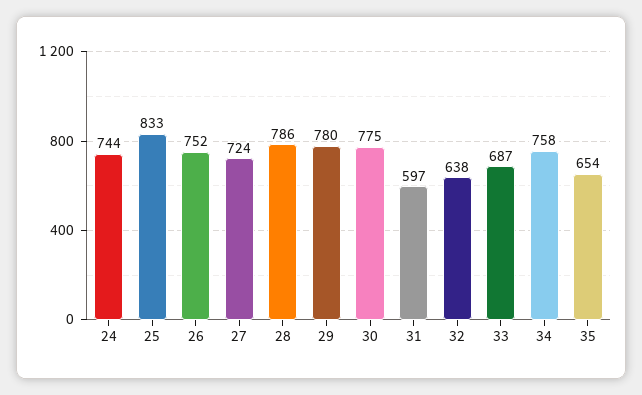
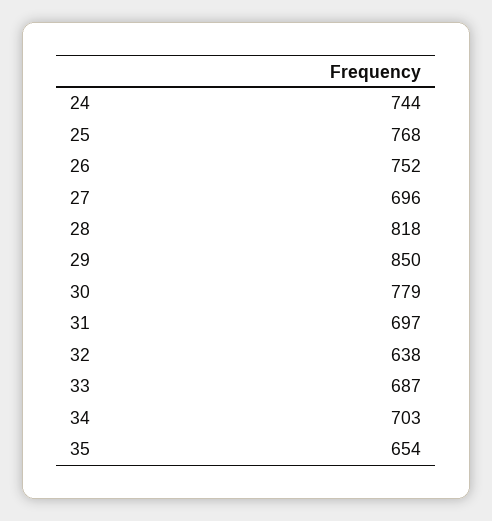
  {
    "24": 744,
-   "25": 833,
+   "25": 768,
    "26": 752,
-   "27": 724,
+   "27": 696,
-   "28": 786,
+   "28": 818,
-   "29": 780,
+   "29": 850,
-   "30": 775,
+   "30": 779,
-   "31": 597,
+   "31": 697,
    "32": 638,
    "33": 687,
-   "34": 758,
+   "34": 703,
    "35": 654
  }

